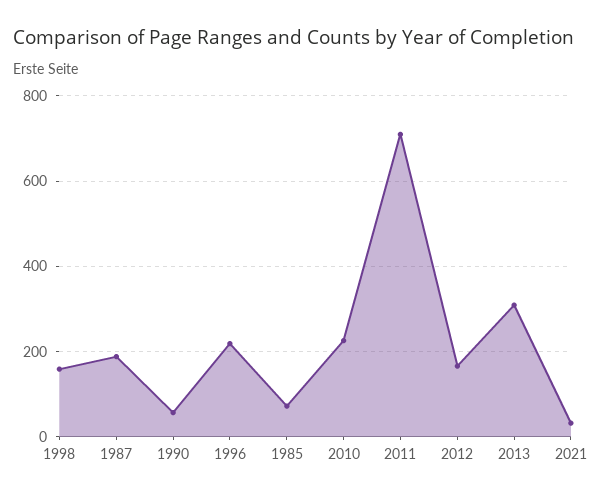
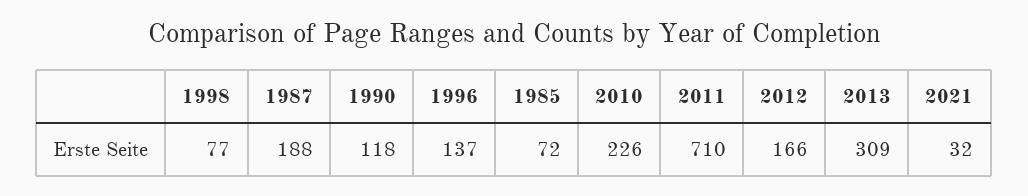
  {
-   "1998": 160,
+   "1998": 77,
    "1987": 188,
-   "1990": 60,
+   "1990": 118,
-   "1996": 220,
+   "1996": 137,
    "1985": 72,
    "2010": 226,
    "2011": 710,
    "2012": 166,
    "2013": 309,
    "2021": 32
  }

